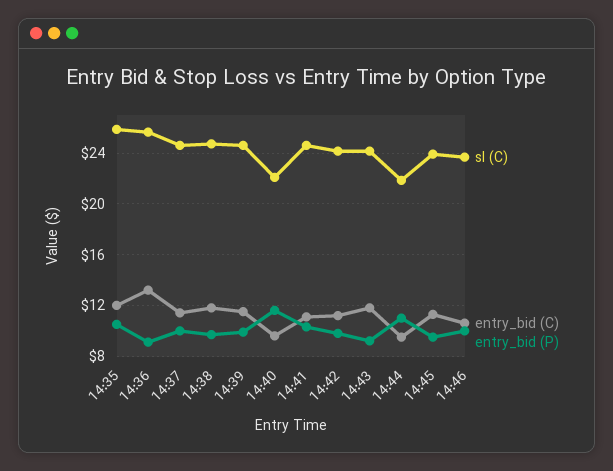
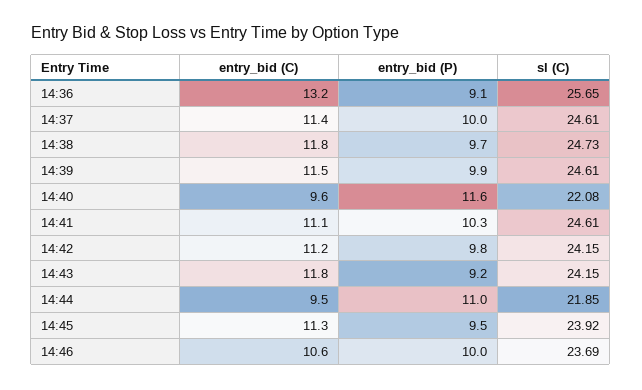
  {
    "sl (C)": {
-     "14:35": 26,
      "14:36": 25.65,
      "14:37": 24.61,
      "14:38": 24.73,
      "14:39": 24.61,
      "14:40": 22.08,
      "14:41": 24.61,
      "14:42": 24.15,
      "14:43": 24.15,
      "14:44": 21.85,
      "14:45": 23.92,
      "14:46": 23.69
    },
    "entry_bid (C)": {
-     "14:35": 12,
      "14:36": 13.2,
      "14:37": 11.4,
      "14:38": 11.8,
      "14:39": 11.5,
      "14:40": 9.6,
      "14:41": 11.1,
      "14:42": 11.2,
      "14:43": 11.8,
      "14:44": 9.5,
      "14:45": 11.3,
      "14:46": 10.6
    },
    "entry_bid (P)": {
-     "14:35": 10.5,
      "14:36": 9.1,
      "14:37": 10,
      "14:38": 9.7,
      "14:39": 9.9,
      "14:40": 11.6,
      "14:41": 10.3,
      "14:42": 9.8,
      "14:43": 9.2,
      "14:44": 11,
      "14:45": 9.5,
      "14:46": 10
    }
  }

